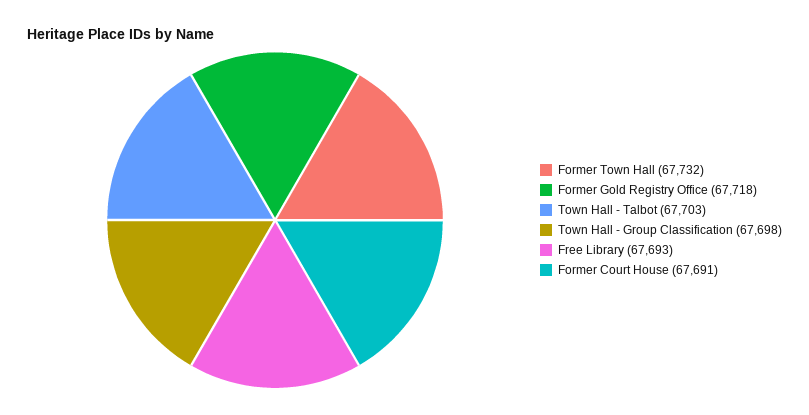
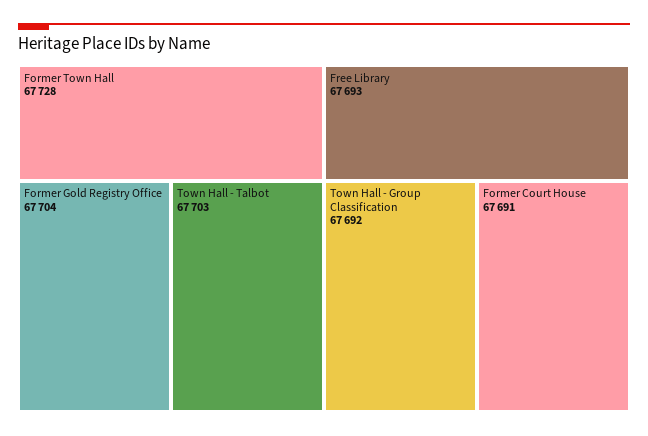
  {
-   "Former Town Hall": 67732,
+   "Former Town Hall": 67728,
-   "Former Gold Registry Office": 67718,
+   "Former Gold Registry Office": 67704,
    "Town Hall - Talbot": 67703,
-   "Town Hall - Group Classification": 67698,
+   "Town Hall - Group Classification": 67692,
    "Free Library": 67693,
    "Former Court House": 67691
  }

